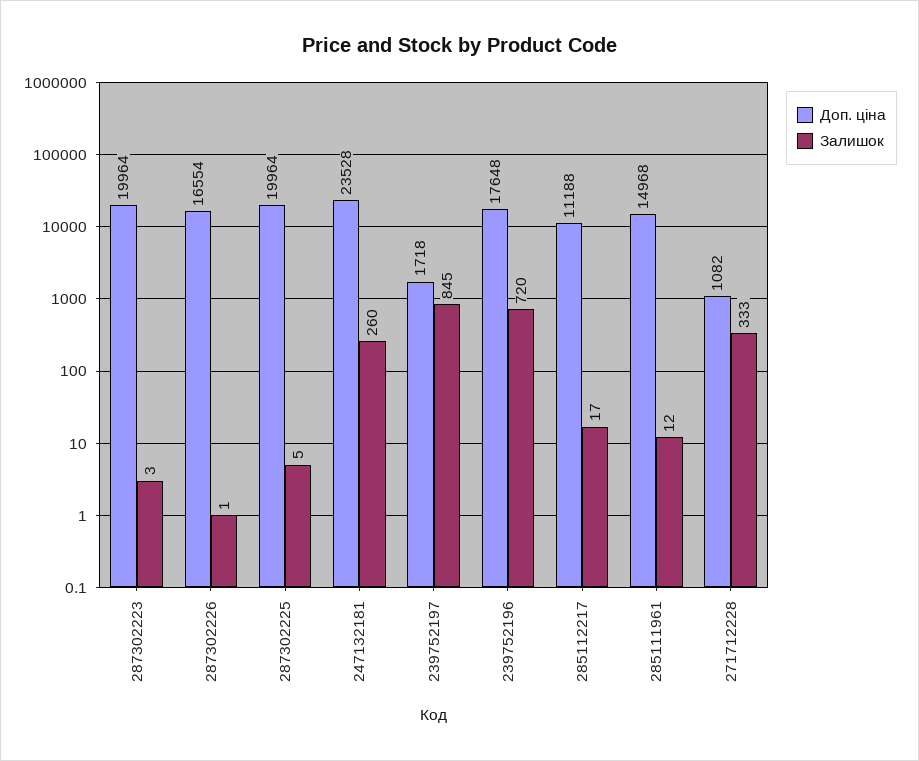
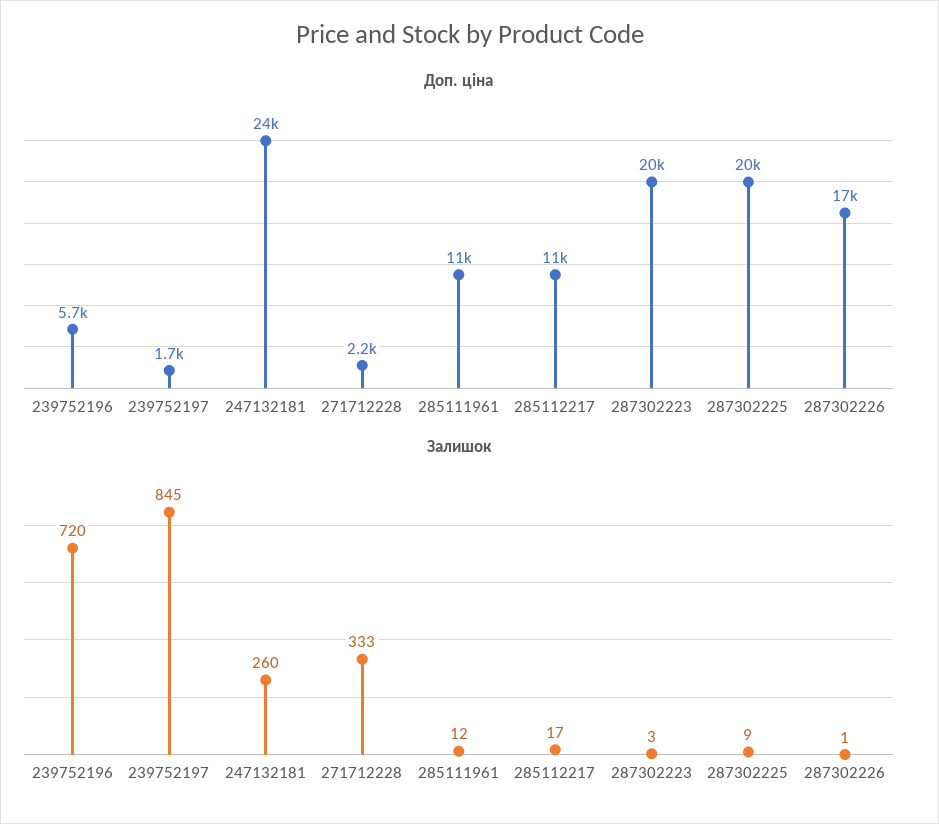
  {
    "Доп. ціна": {
      "287302223": 19964,
      "287302226": 16554,
      "287302225": 19964,
      "247132181": 23528,
      "239752197": 1718,
-     "239752196": 17648,
+     "239752196": 5700,
      "285112217": 11188,
-     "285111961": 14968,
+     "285111961": 11000,
-     "271712228": 1082
+     "271712228": 2200
    },
    "Залишок": {
      "287302223": 3,
      "287302226": 1,
-     "287302225": 5,
+     "287302225": 9,
      "247132181": 260,
      "239752197": 845,
      "239752196": 720,
      "285112217": 17,
      "285111961": 12,
      "271712228": 333
    }
  }

